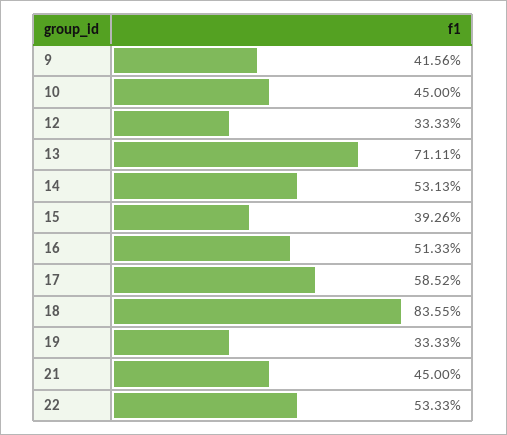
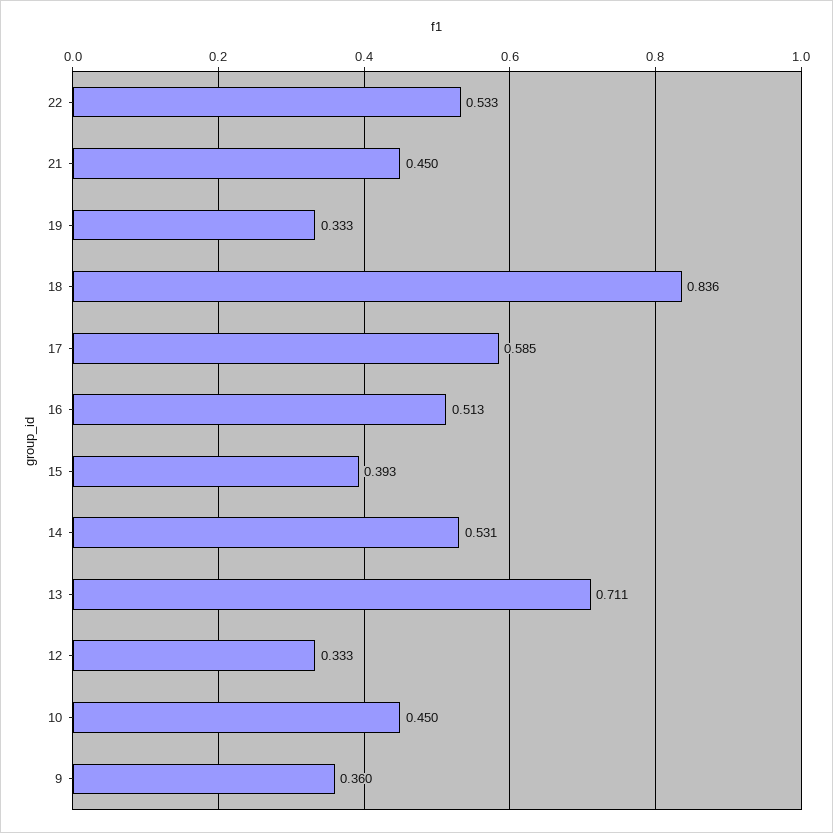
  {
-   "9": 0.4156,
+   "9": 0.36,
    "10": 0.45,
    "12": 0.3333,
    "13": 0.7111,
    "14": 0.5313,
    "15": 0.3926,
    "16": 0.5133,
    "17": 0.5852,
    "18": 0.8355,
    "19": 0.3333,
    "21": 0.45,
    "22": 0.5333
  }

